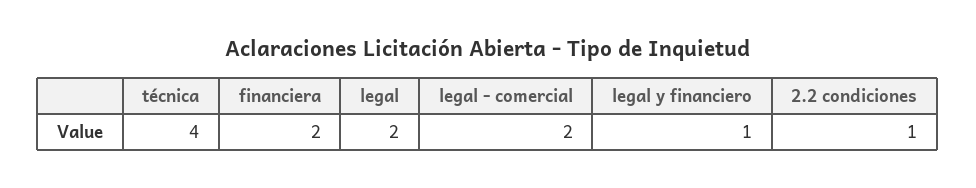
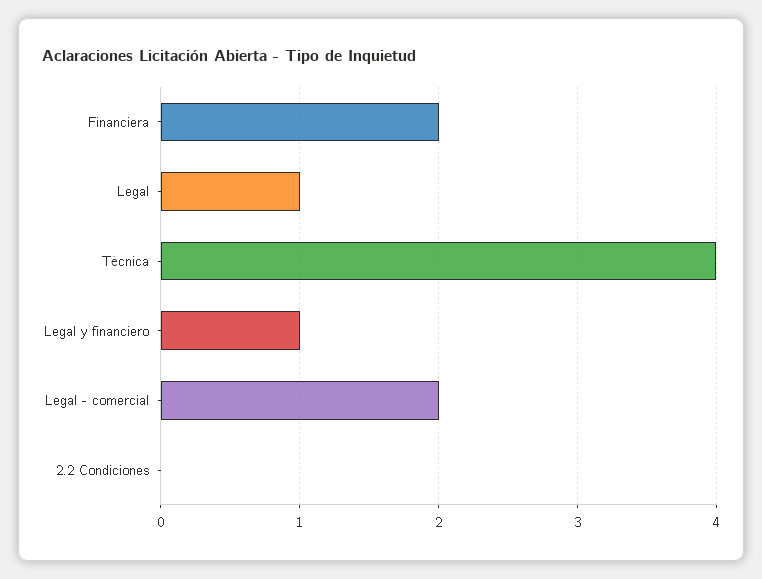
  {
    "técnica": 4,
    "financiera": 2,
-   "legal": 2,
+   "legal": 1,
    "legal - comercial": 2,
    "legal y financiero": 1,
-   "2.2 condiciones": 1
+   "2.2 condiciones": 0
  }

